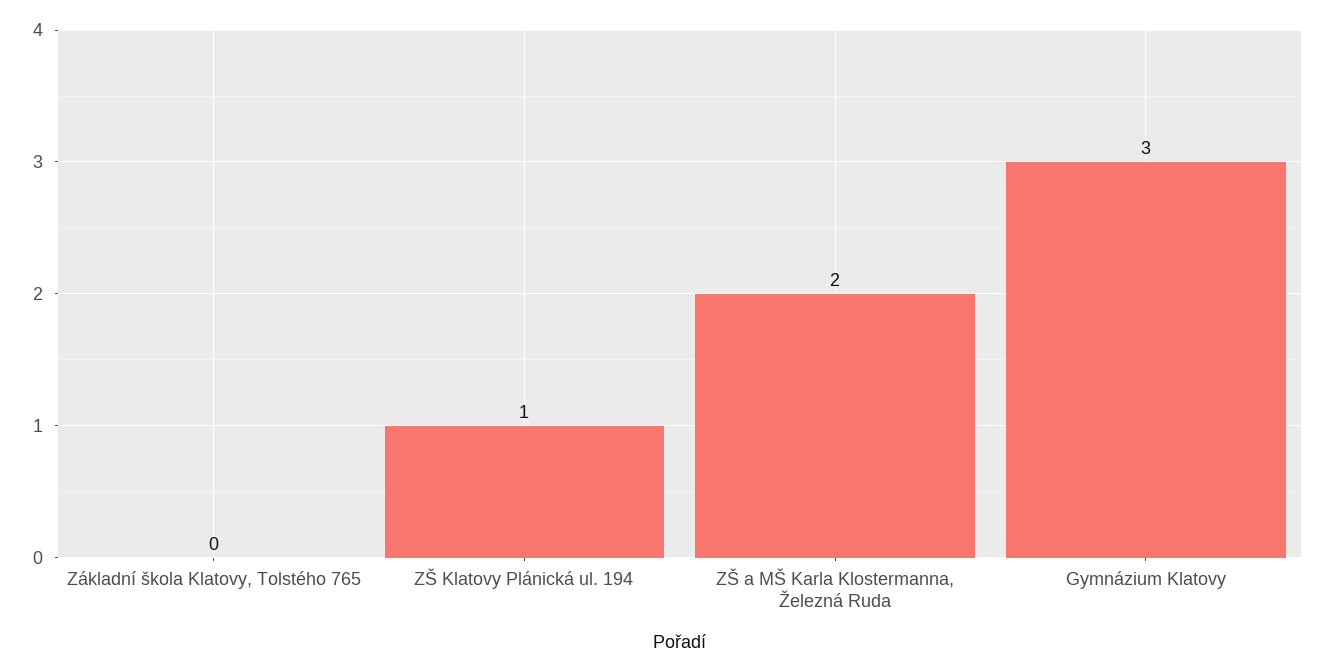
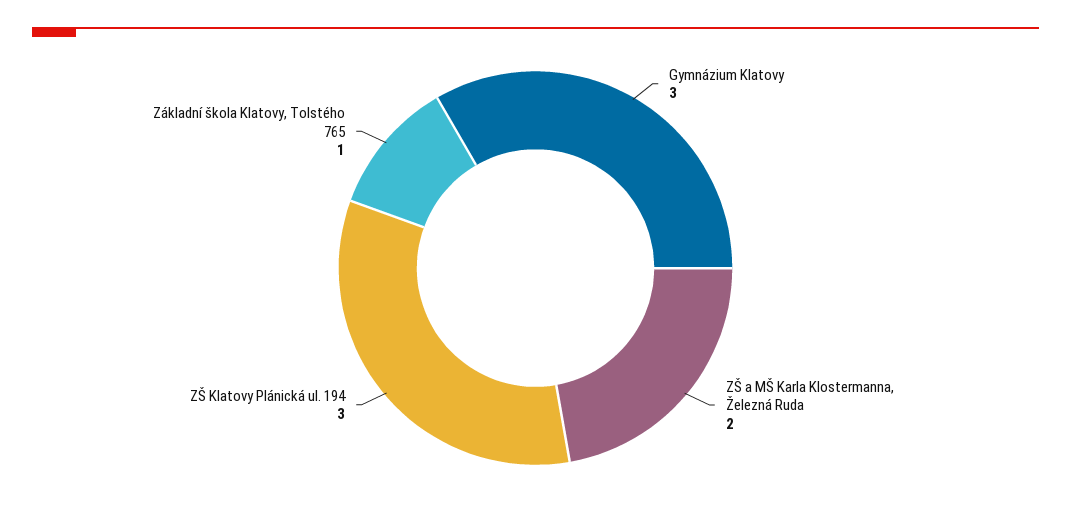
  {
-   "Základní škola Klatovy, Tolstého 765": 0,
+   "Základní škola Klatovy, Tolstého 765": 1,
-   "ZŠ Klatovy Plánická ul. 194": 1,
+   "ZŠ Klatovy Plánická ul. 194": 3,
    "ZŠ a MŠ Karla Klostermanna, Železná Ruda": 2,
    "Gymnázium Klatovy": 3
  }

